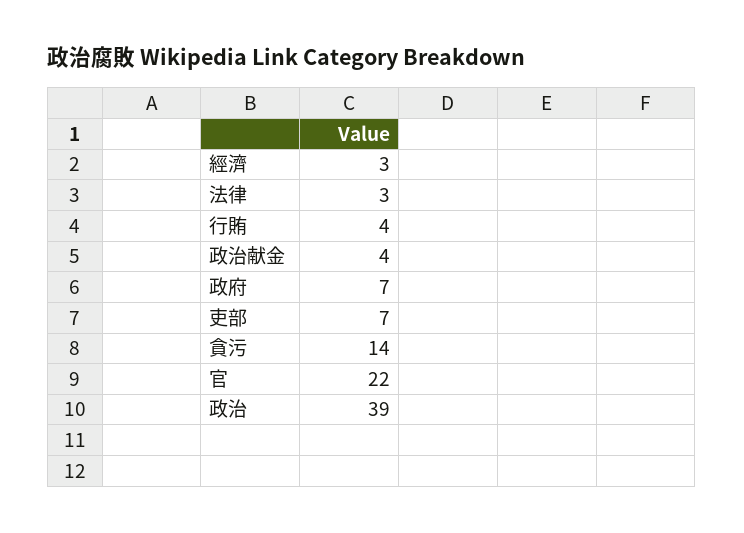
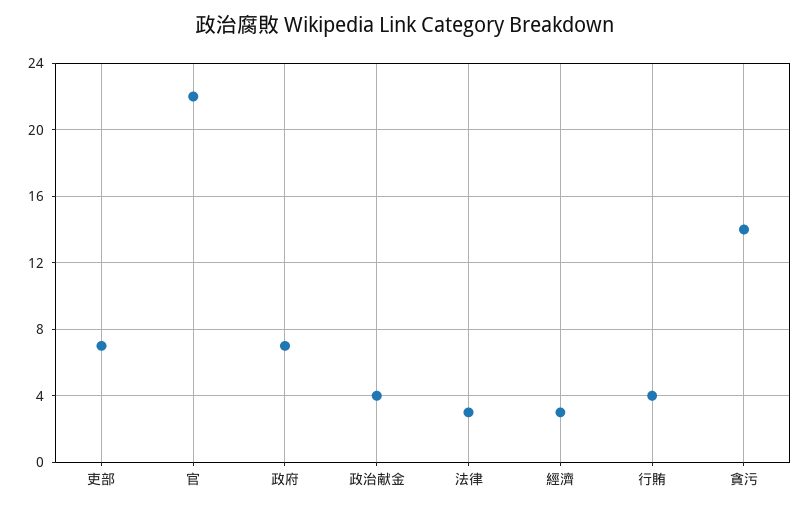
  {
    "經濟": 3,
    "法律": 3,
    "行賄": 4,
    "政治献金": 4,
    "政府": 7,
    "吏部": 7,
    "貪污": 14,
-   "官": 22,
+   "官": 22
-   "政治": 39
  }

